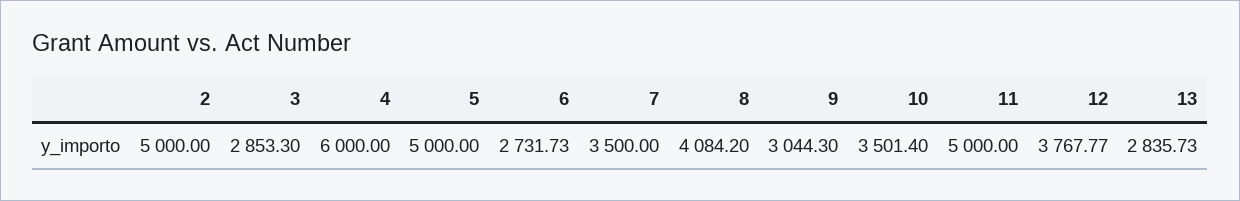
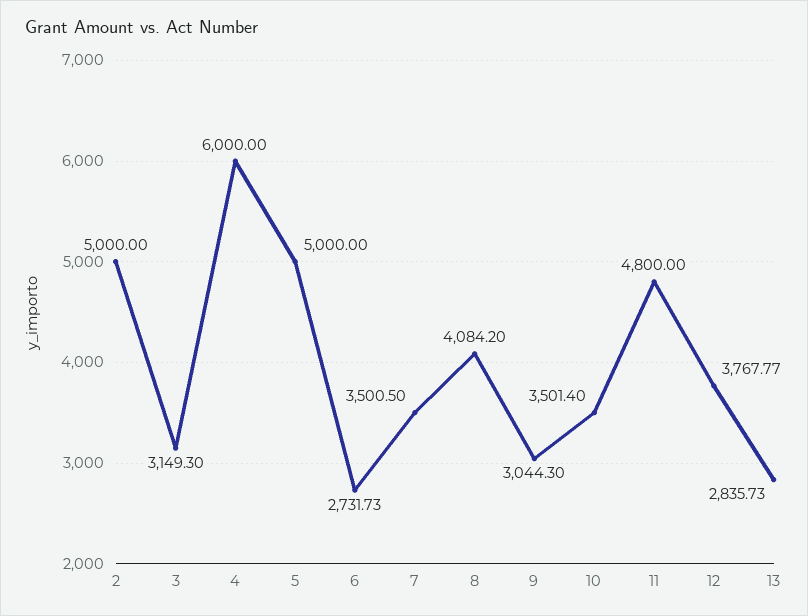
  {
    "2": 5000,
-   "3": 2853.3,
+   "3": 3149.3,
    "4": 6000,
    "5": 5000,
    "6": 2731.73,
-   "7": 3500,
+   "7": 3500.5,
    "8": 4084.2,
    "9": 3044.3,
    "10": 3501.4,
-   "11": 5000,
+   "11": 4800,
    "12": 3767.77,
    "13": 2835.73
  }

